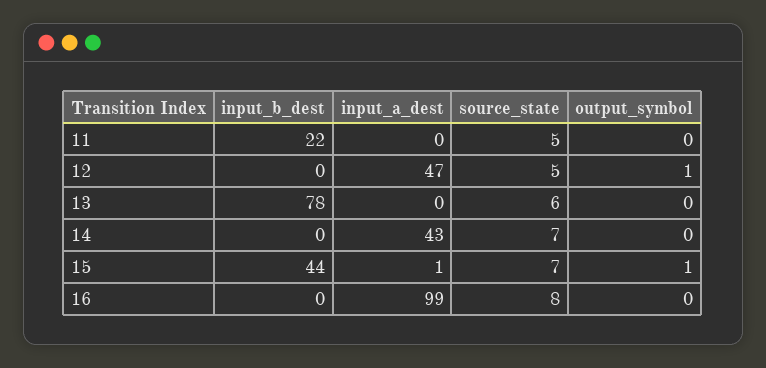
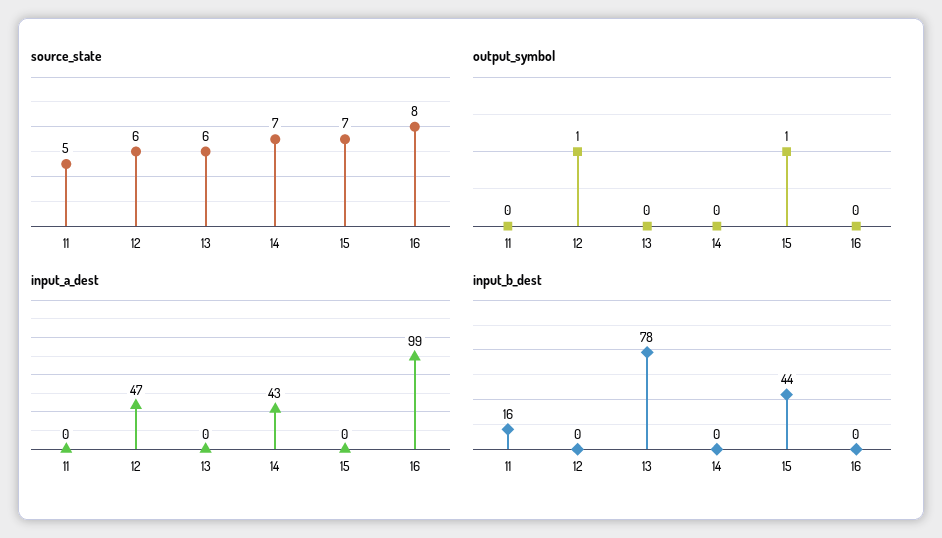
  {
    "input_b_dest": {
-     "11": 22,
+     "11": 16,
      "12": 0,
      "13": 78,
      "14": 0,
      "15": 44,
      "16": 0
    },
    "input_a_dest": {
      "11": 0,
      "12": 47,
      "13": 0,
      "14": 43,
-     "15": 1,
+     "15": 0,
      "16": 99
    },
    "source_state": {
      "11": 5,
-     "12": 5,
+     "12": 6,
      "13": 6,
      "14": 7,
      "15": 7,
      "16": 8
    },
    "output_symbol": {
      "11": 0,
      "12": 1,
      "13": 0,
      "14": 0,
      "15": 1,
      "16": 0
    }
  }

